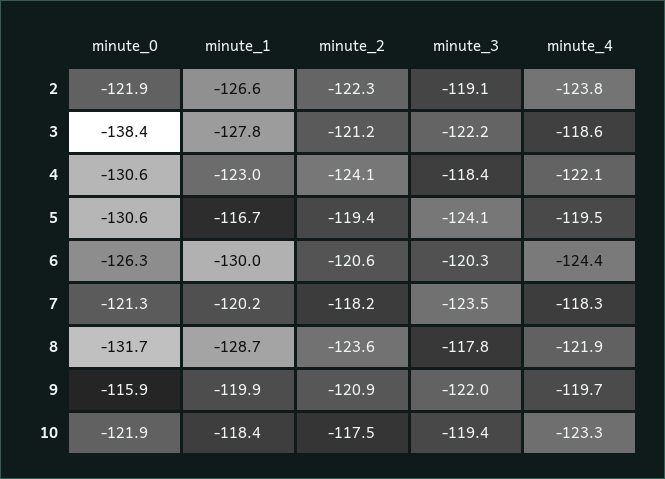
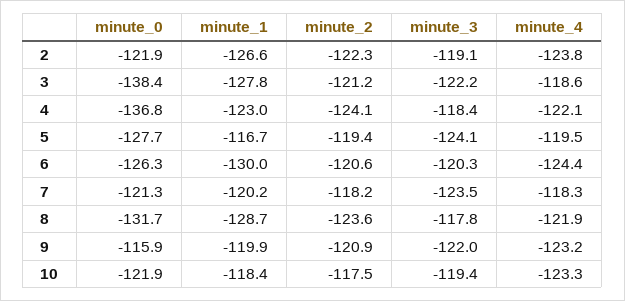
  {
    "minute_0": {
      "2": -121.9,
      "3": -138.4,
-     "4": -130.6,
+     "4": -136.8,
-     "5": -130.6,
+     "5": -127.7,
      "6": -126.3,
      "7": -121.3,
      "8": -131.7,
      "9": -115.9,
      "10": -121.9
    },
    "minute_1": {
      "2": -126.6,
      "3": -127.8,
      "4": -123,
      "5": -116.7,
      "6": -130,
      "7": -120.2,
      "8": -128.7,
      "9": -119.9,
      "10": -118.4
    },
    "minute_2": {
      "2": -122.3,
      "3": -121.2,
      "4": -124.1,
      "5": -119.4,
      "6": -120.6,
      "7": -118.2,
      "8": -123.6,
      "9": -120.9,
      "10": -117.5
    },
    "minute_3": {
      "2": -119.1,
      "3": -122.2,
      "4": -118.4,
      "5": -124.1,
      "6": -120.3,
      "7": -123.5,
      "8": -117.8,
      "9": -122,
      "10": -119.4
    },
    "minute_4": {
      "2": -123.8,
      "3": -118.6,
      "4": -122.1,
      "5": -119.5,
      "6": -124.4,
      "7": -118.3,
      "8": -121.9,
-     "9": -119.7,
+     "9": -123.2,
      "10": -123.3
    }
  }

